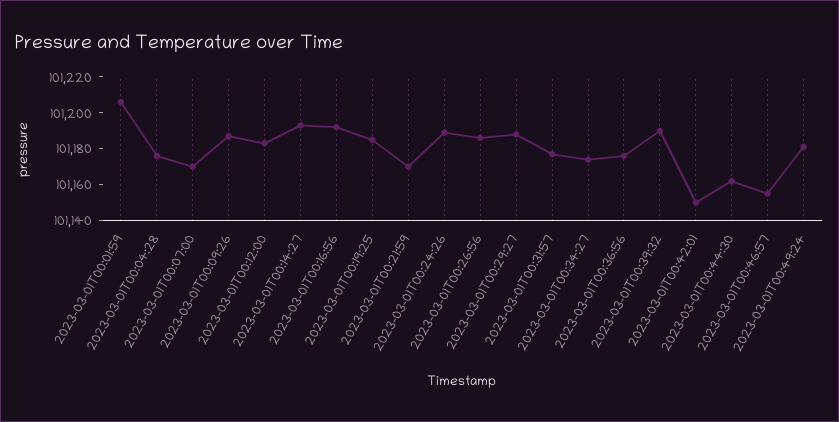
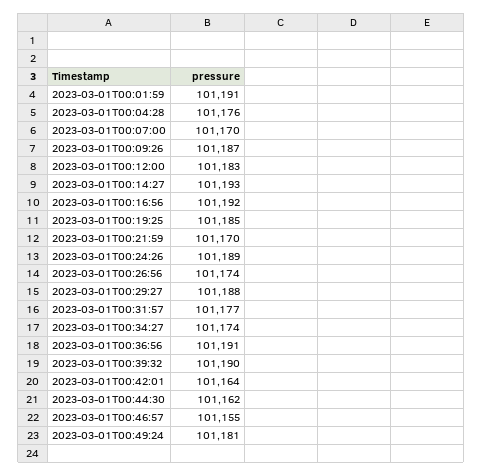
  {
-   "2023-03-01T00:01:59": 101205,
+   "2023-03-01T00:01:59": 101191,
    "2023-03-01T00:04:28": 101176,
    "2023-03-01T00:07:00": 101170,
    "2023-03-01T00:09:26": 101187,
    "2023-03-01T00:12:00": 101183,
    "2023-03-01T00:14:27": 101193,
    "2023-03-01T00:16:56": 101192,
    "2023-03-01T00:19:25": 101185,
    "2023-03-01T00:21:59": 101170,
    "2023-03-01T00:24:26": 101189,
-   "2023-03-01T00:26:56": 101185,
+   "2023-03-01T00:26:56": 101174,
    "2023-03-01T00:29:27": 101188,
    "2023-03-01T00:31:57": 101177,
    "2023-03-01T00:34:27": 101174,
-   "2023-03-01T00:36:56": 101175,
+   "2023-03-01T00:36:56": 101191,
    "2023-03-01T00:39:32": 101190,
-   "2023-03-01T00:42:01": 101150,
+   "2023-03-01T00:42:01": 101164,
    "2023-03-01T00:44:30": 101162,
    "2023-03-01T00:46:57": 101155,
    "2023-03-01T00:49:24": 101181
  }

